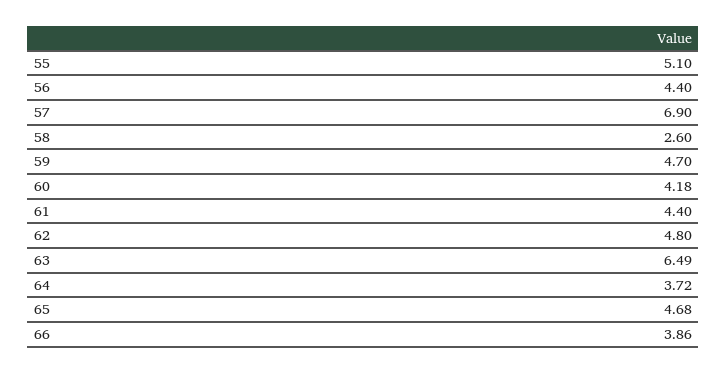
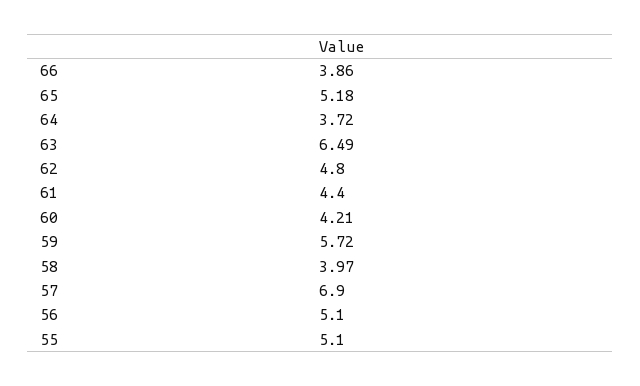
  {
    "55": 5.1,
-   "56": 4.4,
+   "56": 5.1,
    "57": 6.9,
-   "58": 2.6,
+   "58": 3.97,
-   "59": 4.7,
+   "59": 5.72,
-   "60": 4.18,
+   "60": 4.21,
    "61": 4.4,
    "62": 4.8,
    "63": 6.49,
    "64": 3.72,
-   "65": 4.68,
+   "65": 5.18,
    "66": 3.86
  }

